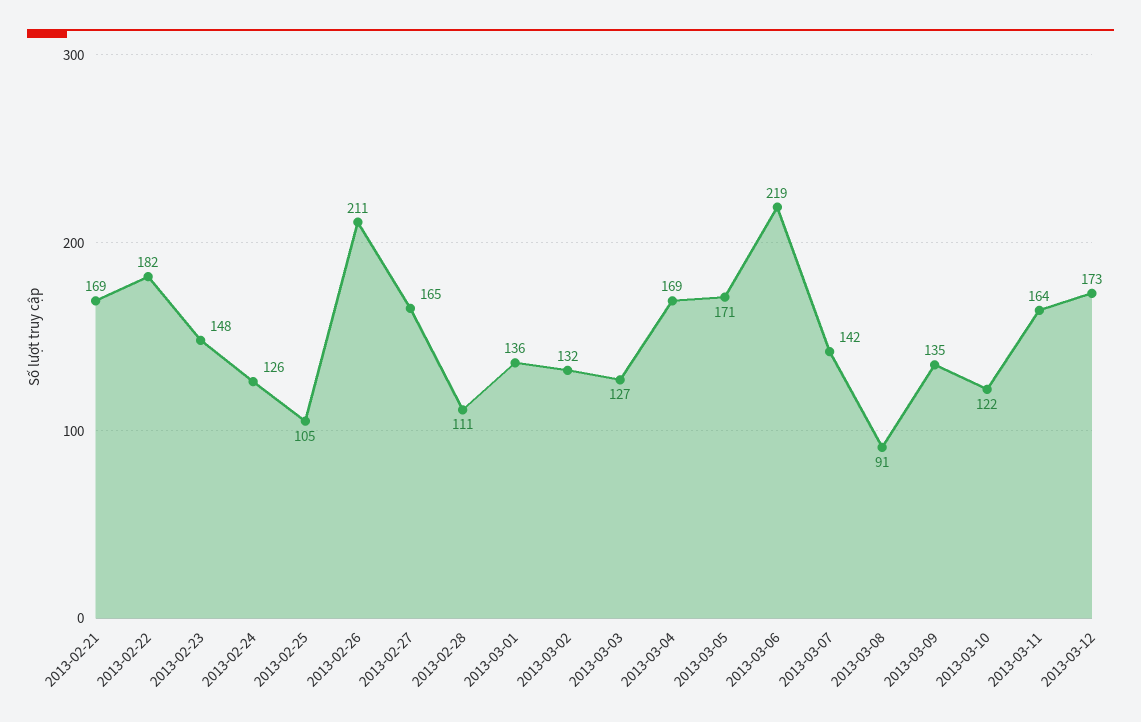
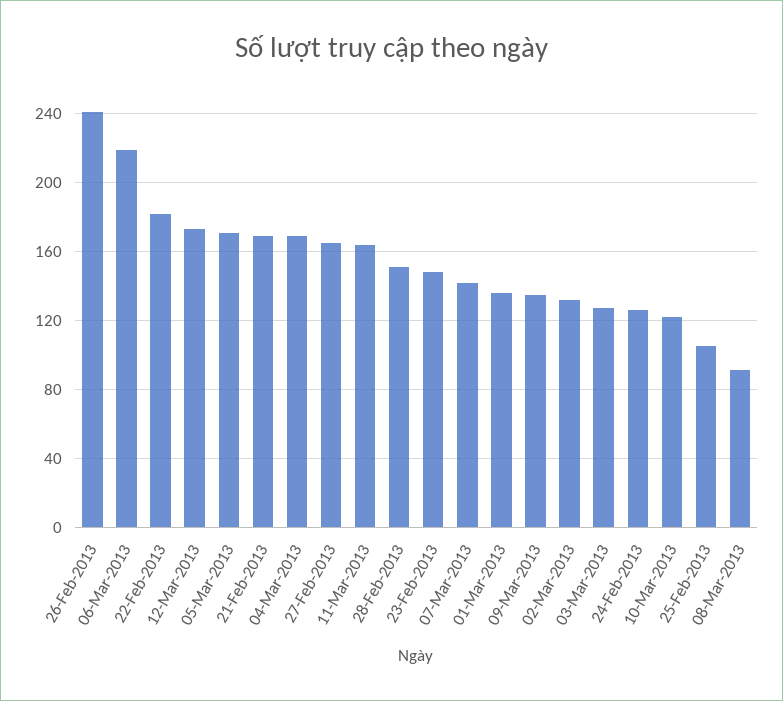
  {
    "2013-02-21": 169,
    "2013-02-22": 182,
    "2013-02-23": 148,
    "2013-02-24": 126,
    "2013-02-25": 105,
-   "2013-02-26": 211,
+   "2013-02-26": 240,
    "2013-02-27": 165,
-   "2013-02-28": 111,
+   "2013-02-28": 150,
    "2013-03-01": 136,
    "2013-03-02": 132,
    "2013-03-03": 127,
    "2013-03-04": 169,
    "2013-03-05": 171,
    "2013-03-06": 219,
    "2013-03-07": 142,
    "2013-03-08": 91,
    "2013-03-09": 135,
    "2013-03-10": 122,
    "2013-03-11": 164,
    "2013-03-12": 173
  }

